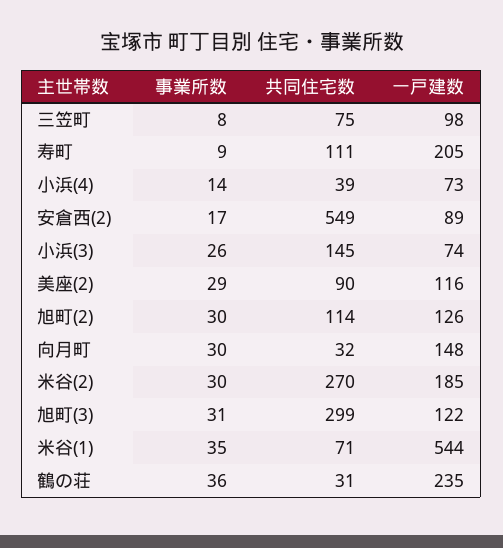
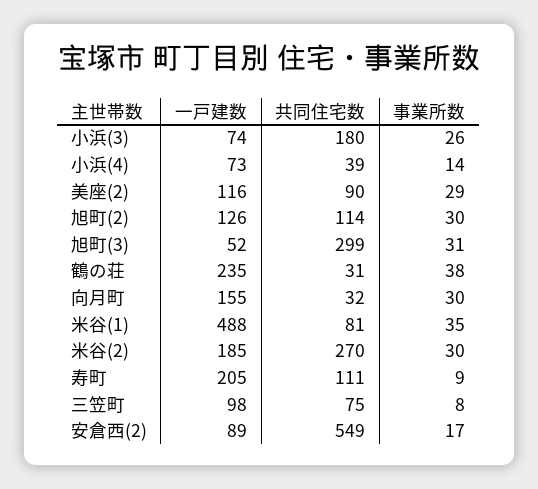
  {
    "事業所数": {
      "三笠町": 8,
      "寿町": 9,
      "小浜(4)": 14,
      "安倉西(2)": 17,
      "小浜(3)": 26,
      "美座(2)": 29,
      "旭町(2)": 30,
      "向月町": 30,
      "米谷(2)": 30,
      "旭町(3)": 31,
      "米谷(1)": 35,
-     "鶴の荘": 36
+     "鶴の荘": 38
    },
    "共同住宅数": {
      "三笠町": 75,
      "寿町": 111,
      "小浜(4)": 39,
      "安倉西(2)": 549,
-     "小浜(3)": 145,
+     "小浜(3)": 180,
      "美座(2)": 90,
      "旭町(2)": 114,
      "向月町": 32,
      "米谷(2)": 270,
      "旭町(3)": 299,
-     "米谷(1)": 71,
+     "米谷(1)": 81,
      "鶴の荘": 31
    },
    "一戸建数": {
      "三笠町": 98,
      "寿町": 205,
      "小浜(4)": 73,
      "安倉西(2)": 89,
      "小浜(3)": 74,
      "美座(2)": 116,
      "旭町(2)": 126,
-     "向月町": 148,
+     "向月町": 155,
      "米谷(2)": 185,
-     "旭町(3)": 122,
+     "旭町(3)": 52,
-     "米谷(1)": 544,
+     "米谷(1)": 488,
      "鶴の荘": 235
    }
  }

